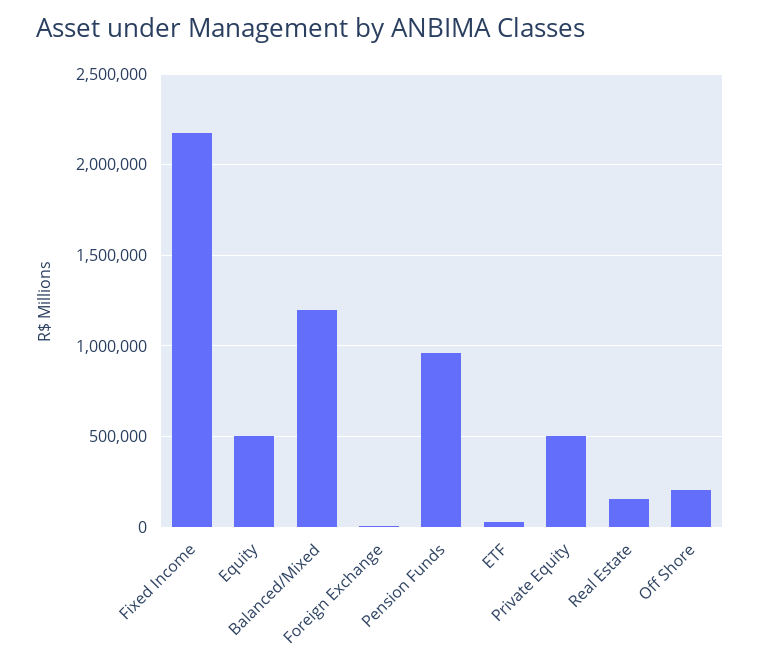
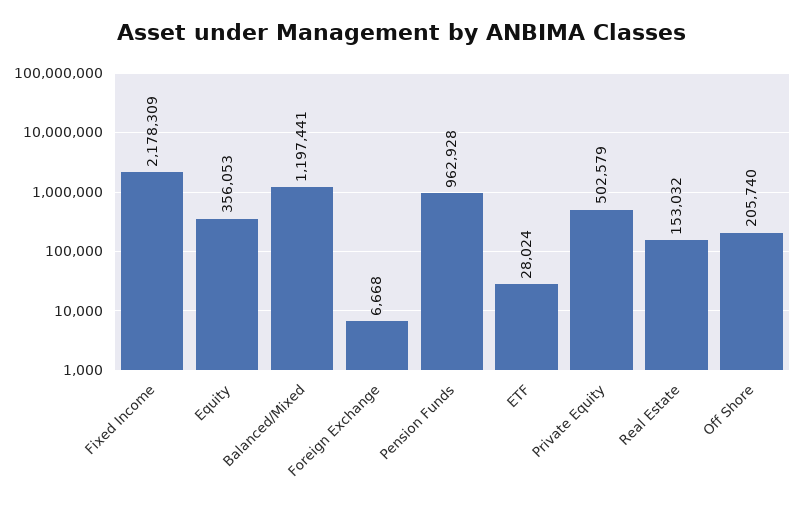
  {
    "Fixed Income": 2178309,
-   "Equity": 500000,
+   "Equity": 356053,
    "Balanced/Mixed": 1197441,
    "Foreign Exchange": 6668,
    "Pension Funds": 962928,
    "ETF": 28024,
    "Private Equity": 502579,
    "Real Estate": 153032,
    "Off Shore": 205740
  }

